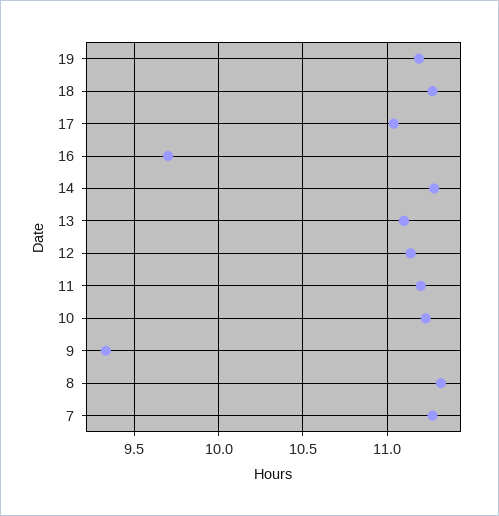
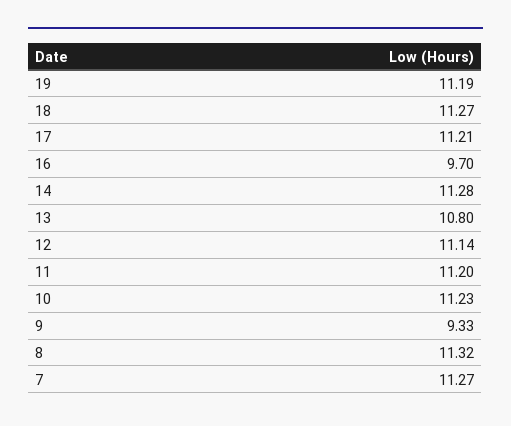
  {
    "19": 11.19,
    "18": 11.27,
-   "17": 11.05,
+   "17": 11.21,
    "16": 9.7,
    "14": 11.28,
-   "13": 11.1,
+   "13": 10.8,
    "12": 11.14,
    "11": 11.2,
    "10": 11.23,
    "9": 9.33,
    "8": 11.32,
    "7": 11.27
  }

